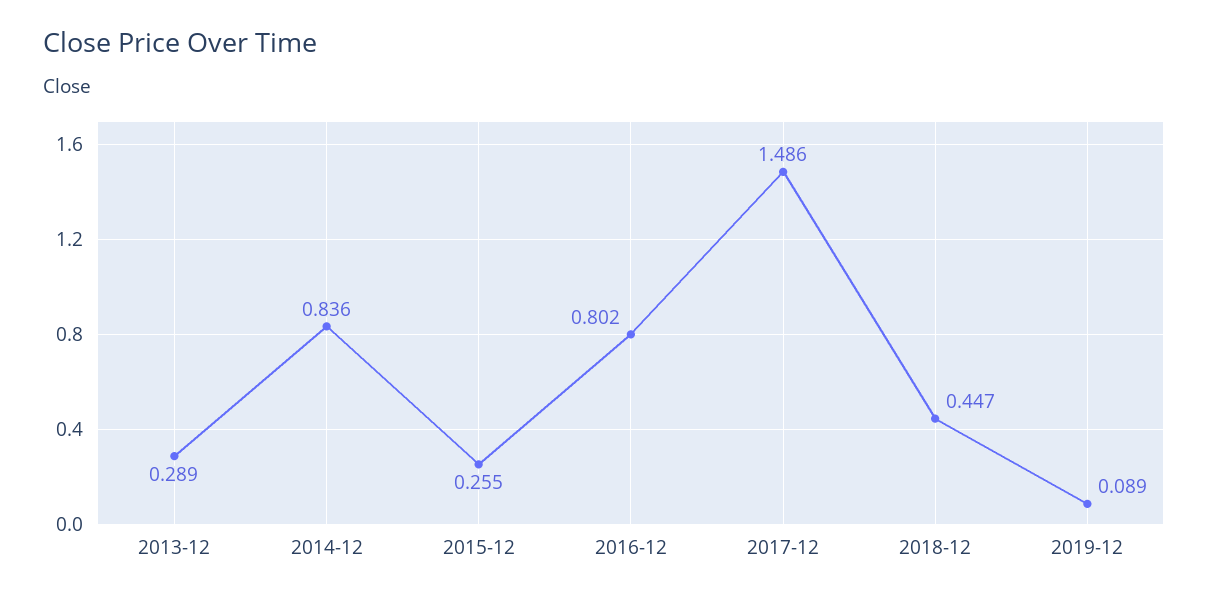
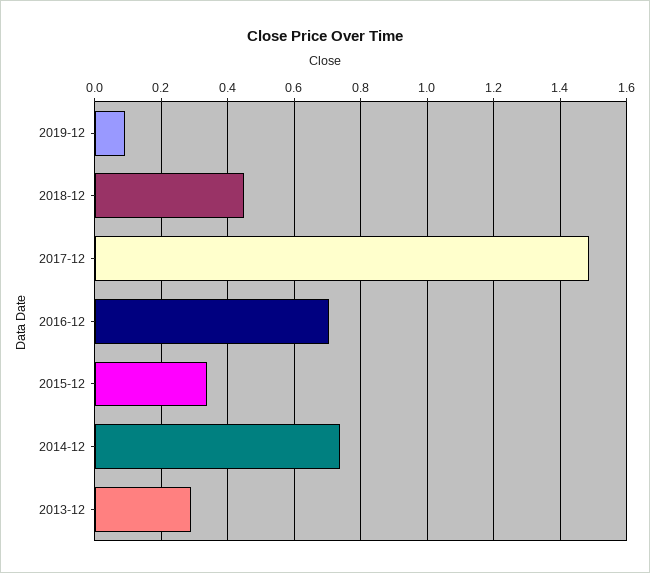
  {
    "2013-12": 0.289,
-   "2014-12": 0.836,
+   "2014-12": 0.74,
-   "2015-12": 0.255,
+   "2015-12": 0.34,
-   "2016-12": 0.802,
+   "2016-12": 0.7,
    "2017-12": 1.486,
    "2018-12": 0.447,
    "2019-12": 0.089
  }

